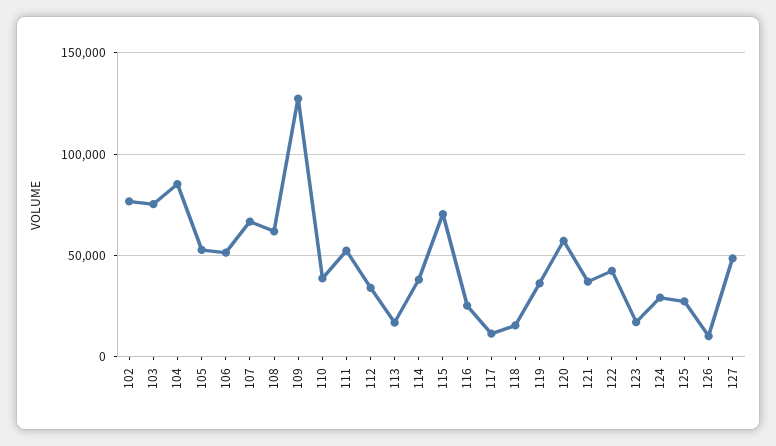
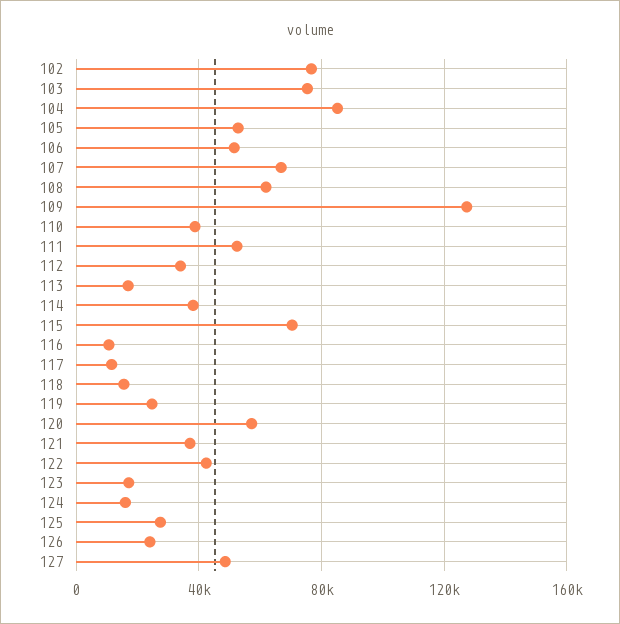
  {
    "102": 75000,
    "103": 75000,
    "104": 85000,
    "105": 55000,
    "106": 50000,
    "107": 65000,
    "108": 60000,
    "109": 125000,
    "110": 40000,
    "111": 50000,
    "112": 35000,
    "113": 15000,
    "114": 40000,
    "115": 70000,
-   "116": 25000,
+   "116": 10000,
    "117": 10000,
    "118": 15000,
-   "119": 35000,
+   "119": 25000,
    "120": 55000,
    "121": 35000,
    "122": 40000,
    "123": 15000,
-   "124": 30000,
+   "124": 15000,
    "125": 25000,
-   "126": 10000,
+   "126": 25000,
    "127": 50000
  }

